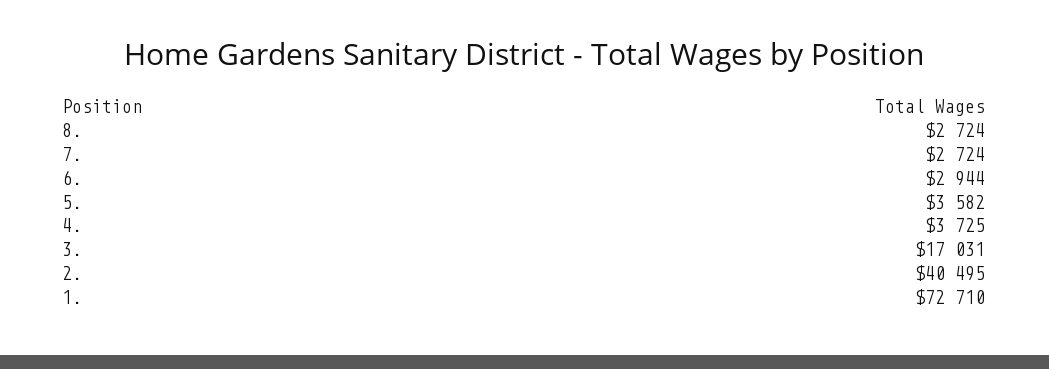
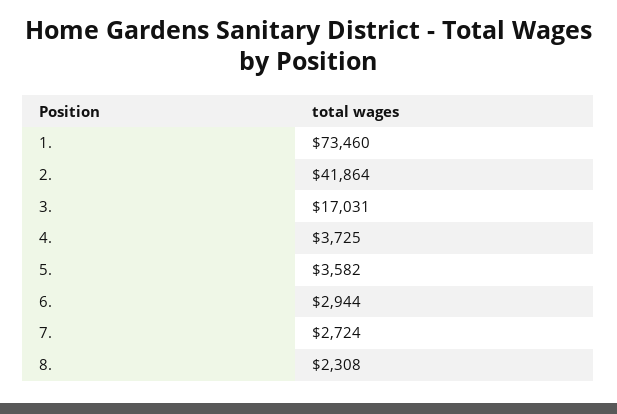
  {
-   "8.": 2724,
+   "8.": 2308,
    "7.": 2724,
    "6.": 2944,
    "5.": 3582,
    "4.": 3725,
    "3.": 17031,
-   "2.": 40495,
+   "2.": 41864,
-   "1.": 72710
+   "1.": 73460
  }

